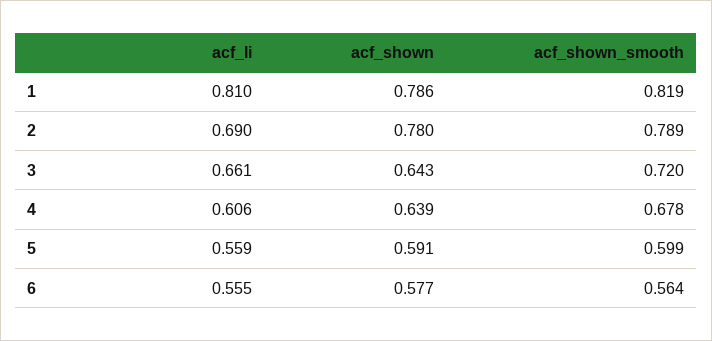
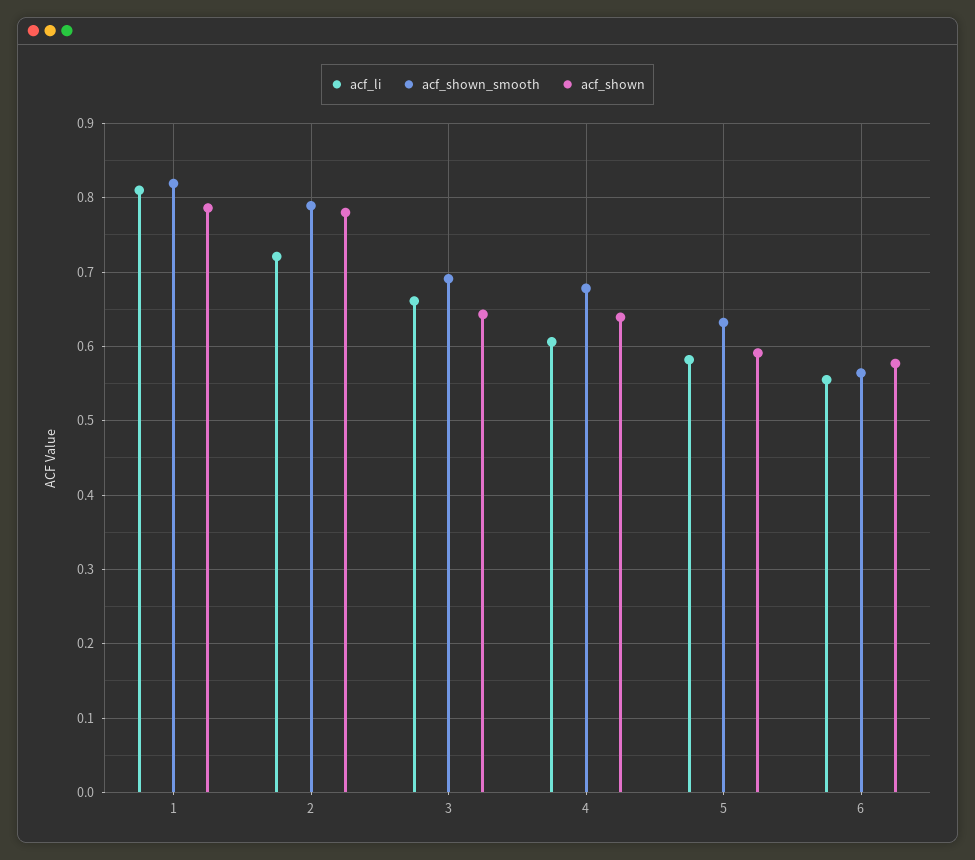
  {
    "acf_li": {
      "1": 0.81,
-     "2": 0.69,
+     "2": 0.72,
      "3": 0.661,
      "4": 0.606,
-     "5": 0.559,
+     "5": 0.58,
      "6": 0.555
    },
    "acf_shown": {
      "1": 0.786,
      "2": 0.78,
      "3": 0.643,
      "4": 0.639,
      "5": 0.591,
      "6": 0.577
    },
    "acf_shown_smooth": {
      "1": 0.819,
      "2": 0.789,
-     "3": 0.72,
+     "3": 0.69,
      "4": 0.678,
-     "5": 0.599,
+     "5": 0.63,
      "6": 0.564
    }
  }

